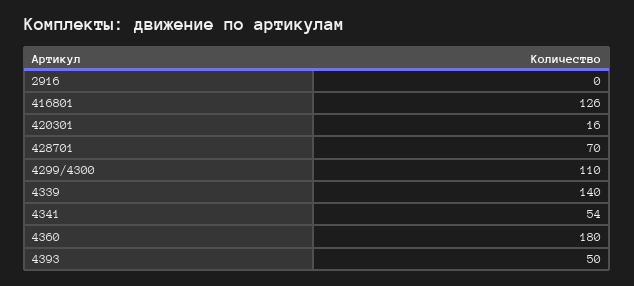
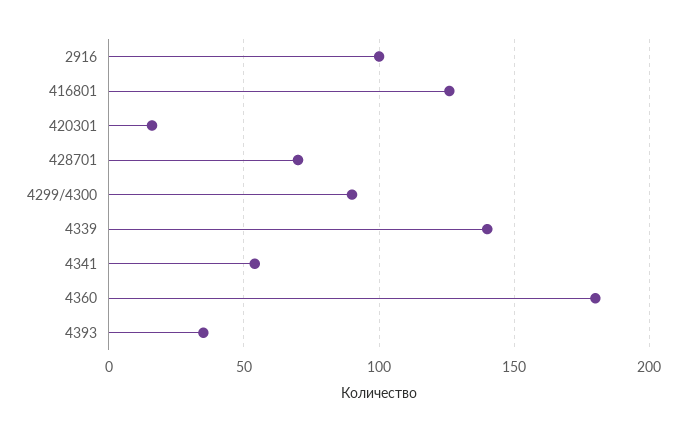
  {
-   "2916": 0,
+   "2916": 100,
    "416801": 126,
    "420301": 16,
    "428701": 70,
-   "4299/4300": 110,
+   "4299/4300": 90,
    "4339": 140,
    "4341": 54,
    "4360": 180,
-   "4393": 50
+   "4393": 35
  }

